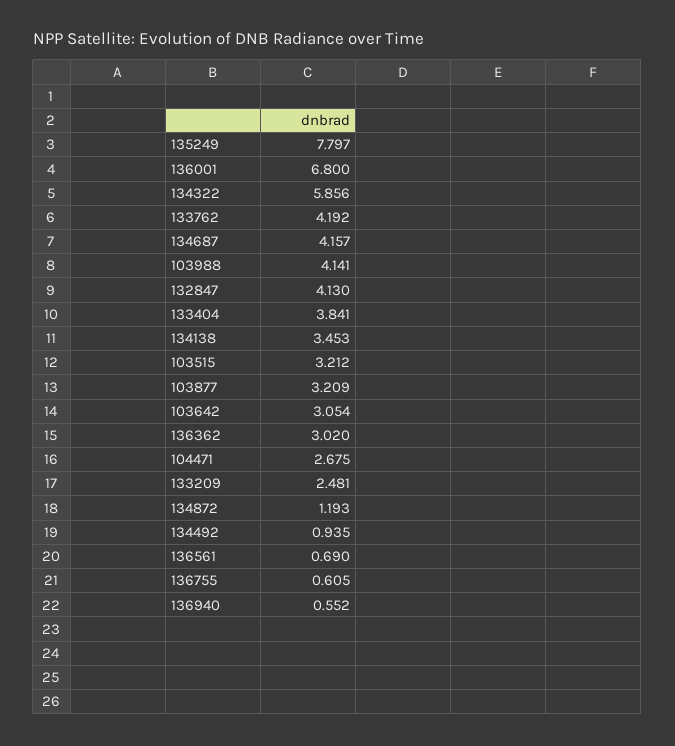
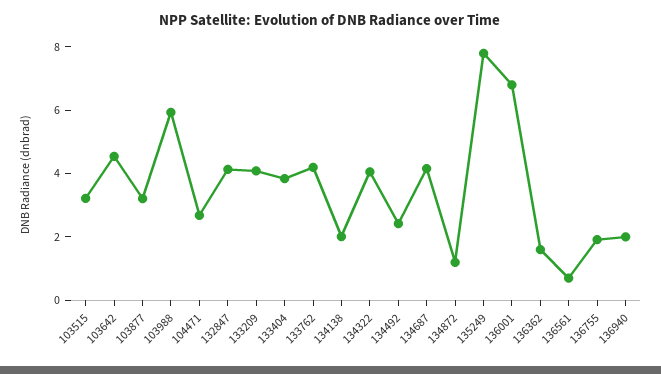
  {
    "135249": 7.797,
    "136001": 6.8,
-   "134322": 5.856,
+   "134322": 4,
    "133762": 4.192,
    "134687": 4.157,
-   "103988": 4.141,
+   "103988": 6,
    "132847": 4.13,
    "133404": 3.841,
-   "134138": 3.453,
+   "134138": 2,
    "103515": 3.212,
    "103877": 3.209,
-   "103642": 3.054,
+   "103642": 4.5,
-   "136362": 3.02,
+   "136362": 1.5,
    "104471": 2.675,
-   "133209": 2.481,
+   "133209": 4,
    "134872": 1.193,
-   "134492": 0.935,
+   "134492": 2.5,
    "136561": 0.69,
-   "136755": 0.605,
+   "136755": 2,
-   "136940": 0.552
+   "136940": 2
  }

